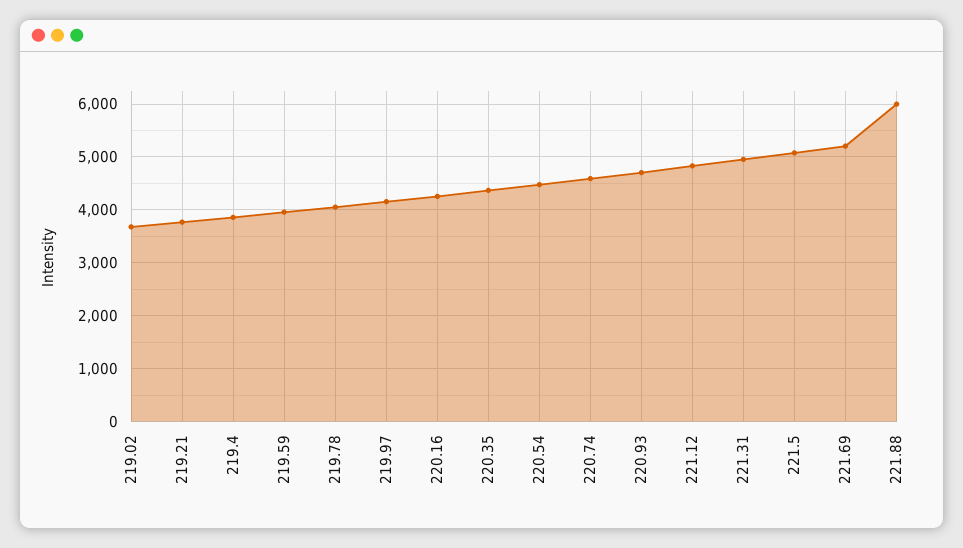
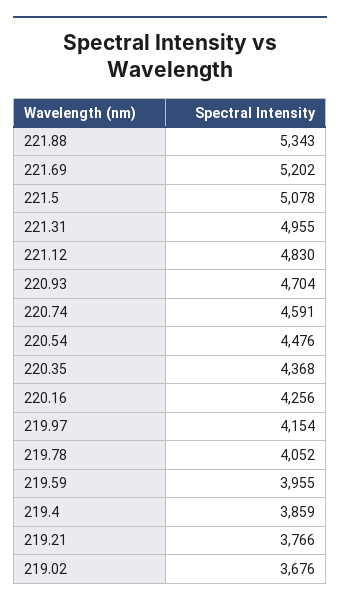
  {
    "219.02": 3676,
    "219.21": 3766,
    "219.4": 3859,
    "219.59": 3955,
    "219.78": 4052,
    "219.97": 4154,
    "220.16": 4256,
    "220.35": 4368,
    "220.54": 4476,
    "220.74": 4591,
    "220.93": 4704,
    "221.12": 4830,
    "221.31": 4955,
    "221.5": 5078,
    "221.69": 5202,
-   "221.88": 6000
+   "221.88": 5343
  }

